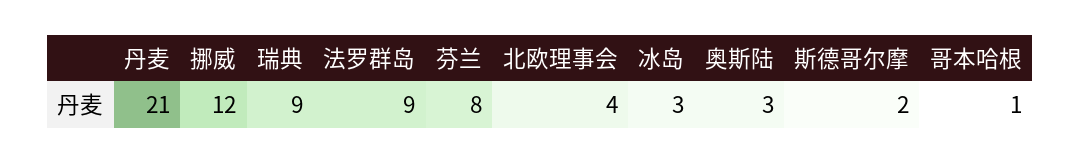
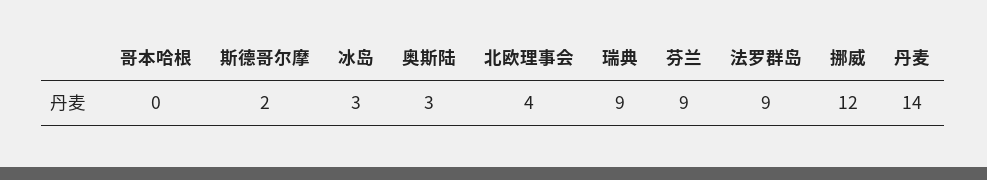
  {
-   "丹麦": 21,
+   "丹麦": 14,
    "挪威": 12,
    "瑞典": 9,
    "法罗群岛": 9,
-   "芬兰": 8,
+   "芬兰": 9,
    "北欧理事会": 4,
    "冰岛": 3,
    "奥斯陆": 3,
    "斯德哥尔摩": 2,
-   "哥本哈根": 1
+   "哥本哈根": 0
  }

